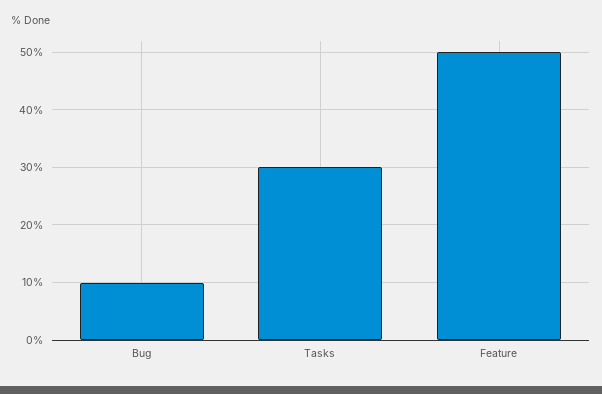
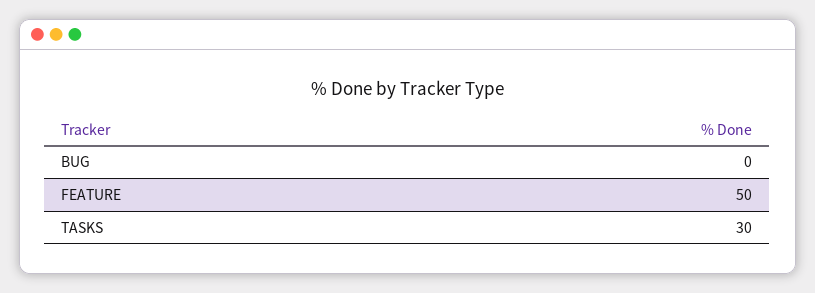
  {
-   "Bug": 10,
+   "Bug": 0,
    "Tasks": 30,
    "Feature": 50
  }

